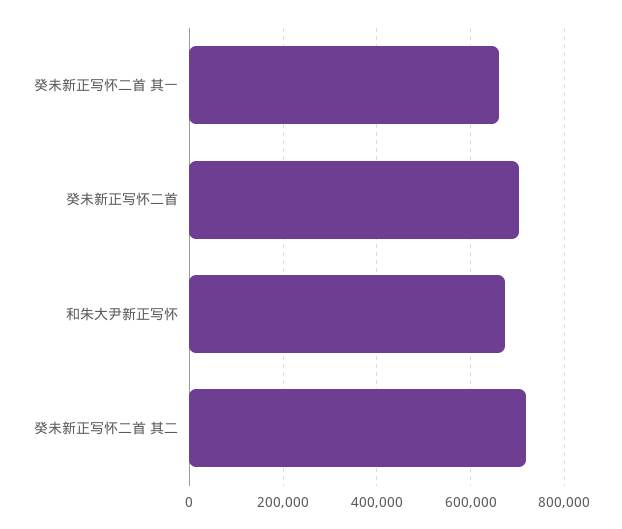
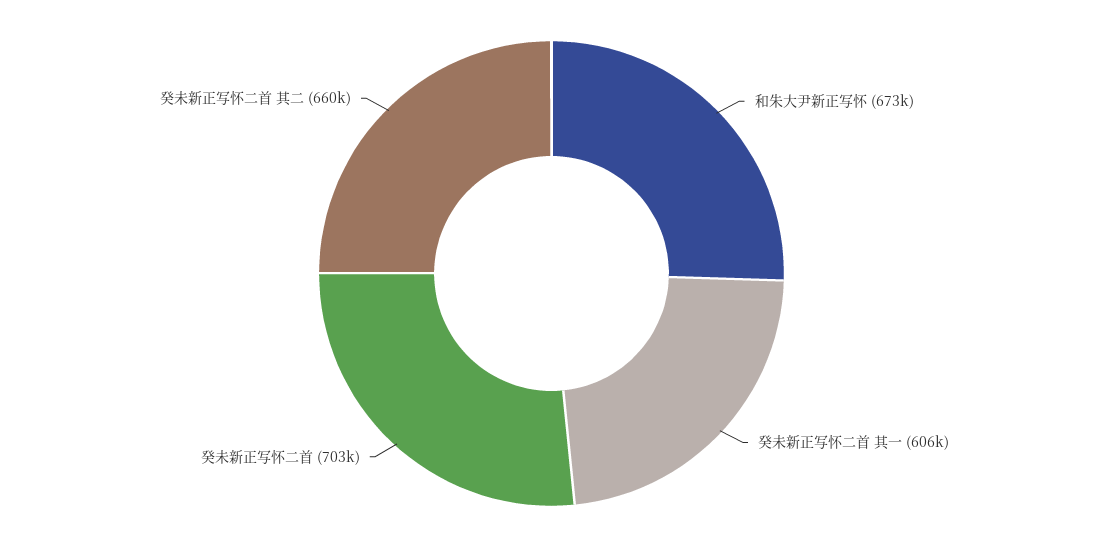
  {
-   "癸未新正写怀二首 其一": 660000,
+   "癸未新正写怀二首 其一": 606000,
    "癸未新正写怀二首": 703000,
    "和朱大尹新正写怀": 673000,
-   "癸未新正写怀二首 其二": 720000
+   "癸未新正写怀二首 其二": 660000
  }

